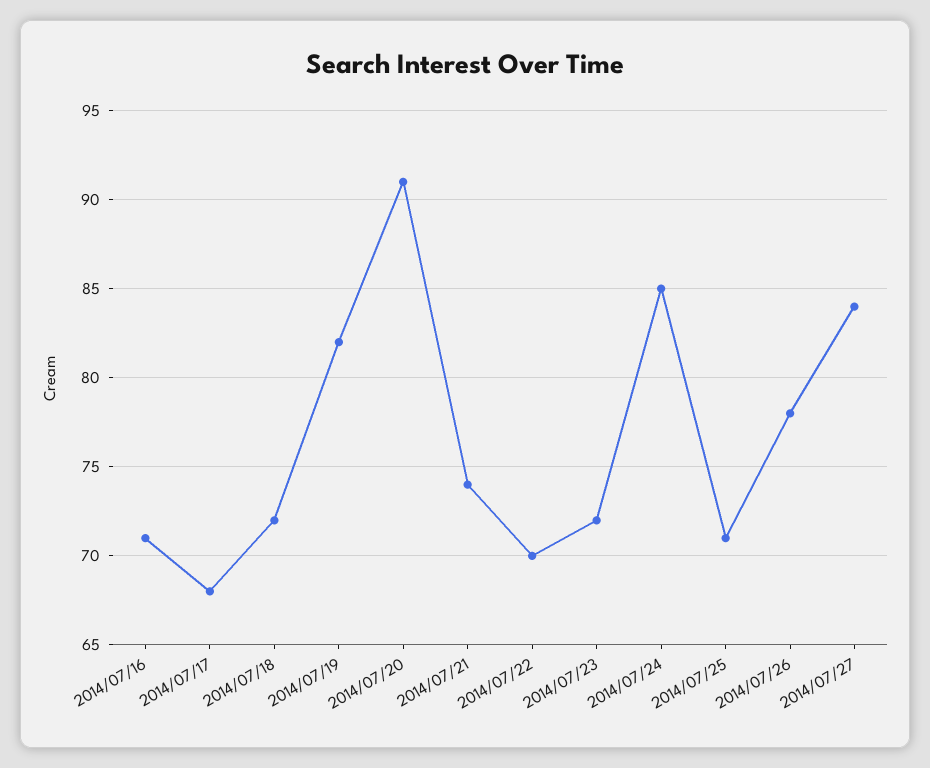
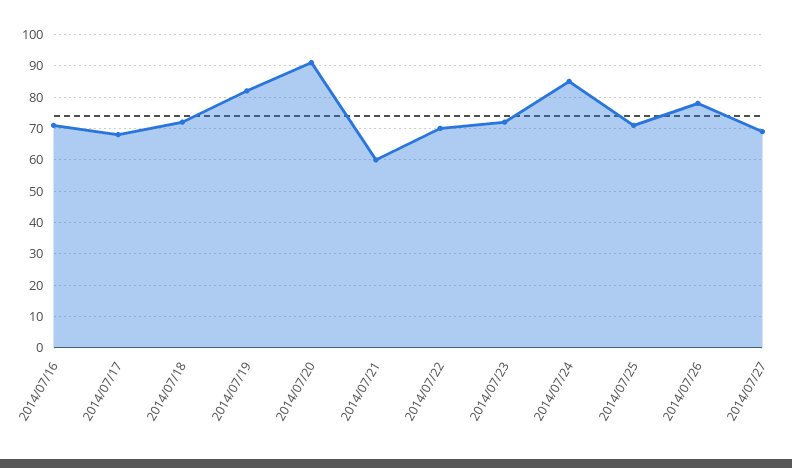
  {
    "2014/07/16": 71,
    "2014/07/17": 68,
    "2014/07/18": 72,
    "2014/07/19": 82,
    "2014/07/20": 91,
-   "2014/07/21": 74,
+   "2014/07/21": 60,
    "2014/07/22": 70,
    "2014/07/23": 72,
    "2014/07/24": 85,
    "2014/07/25": 71,
    "2014/07/26": 78,
-   "2014/07/27": 84
+   "2014/07/27": 70
  }

